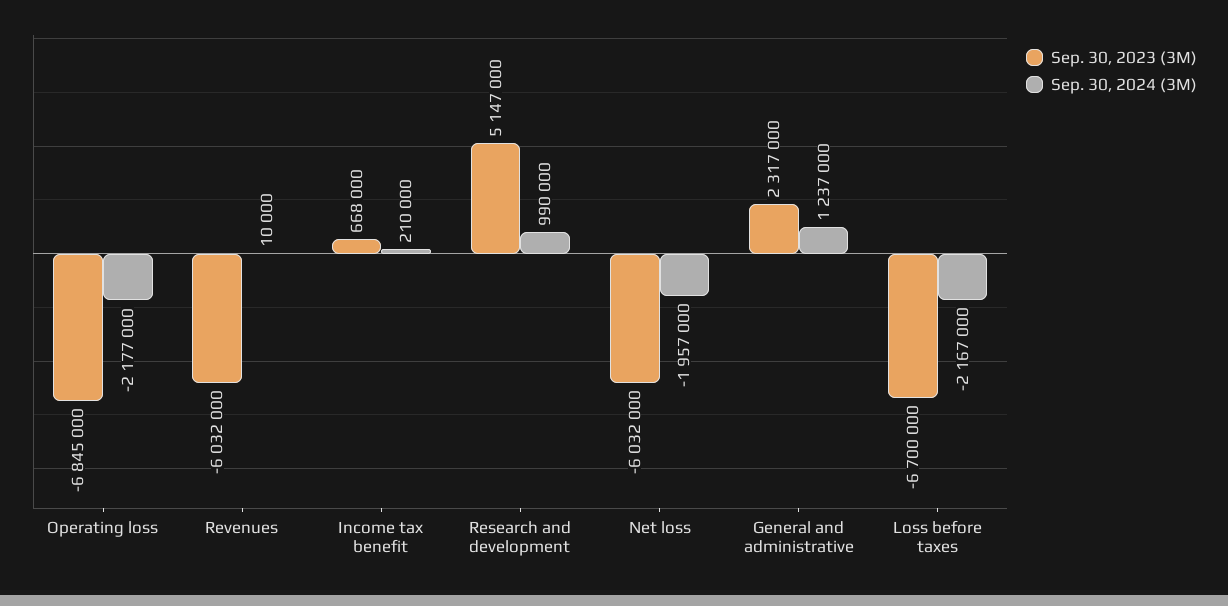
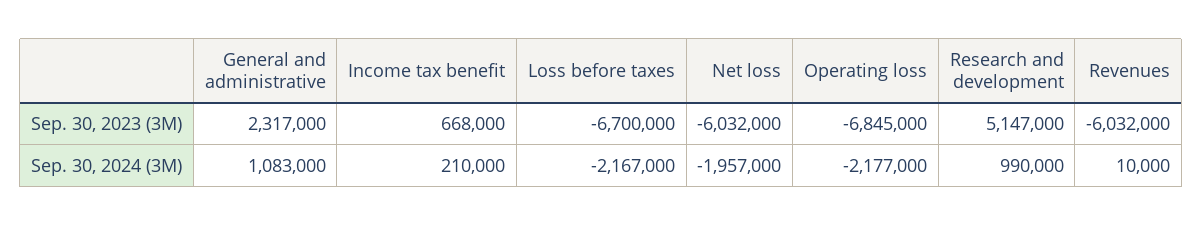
  {
    "Sep. 30, 2023 (3M)": {
      "Operating loss": -6845000,
      "Revenues": -6032000,
      "Income tax benefit": 668000,
      "Research and development": 5147000,
      "Net loss": -6032000,
      "General and administrative": 2317000,
      "Loss before taxes": -6700000
    },
    "Sep. 30, 2024 (3M)": {
      "Operating loss": -2177000,
      "Revenues": 10000,
      "Income tax benefit": 210000,
      "Research and development": 990000,
      "Net loss": -1957000,
-     "General and administrative": 1237000,
+     "General and administrative": 1083000,
      "Loss before taxes": -2167000
    }
  }

